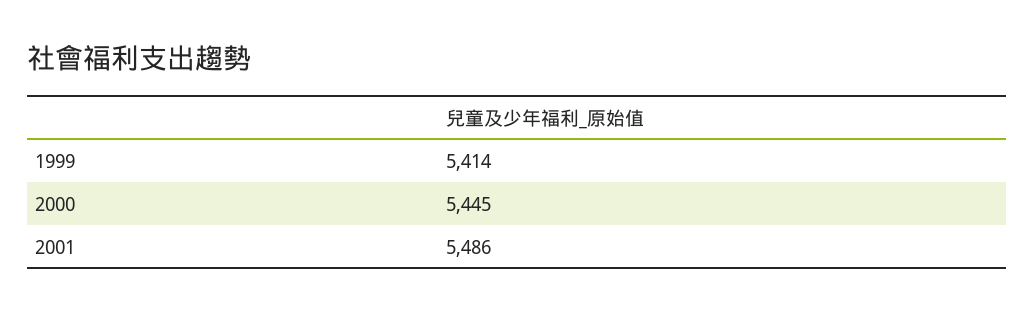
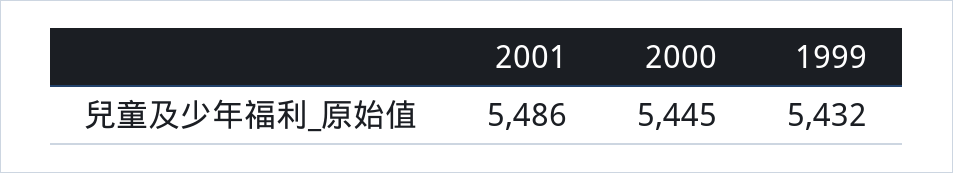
  {
-   "1999": 5414,
+   "1999": 5432,
    "2000": 5445,
    "2001": 5486
  }

